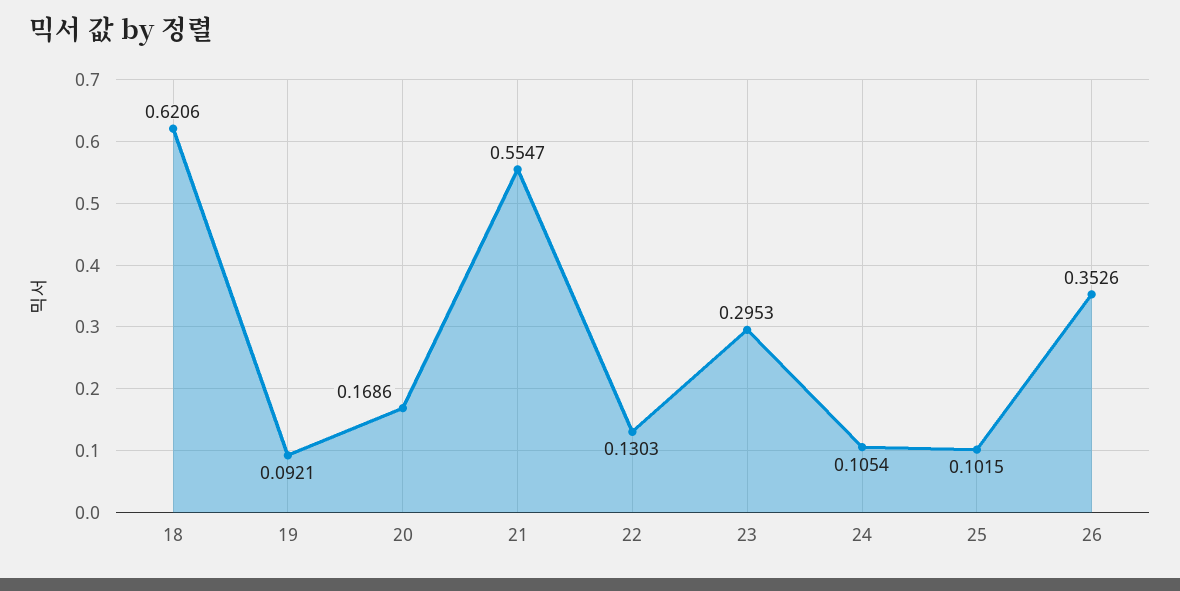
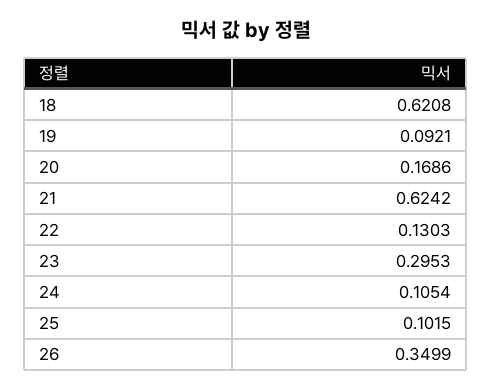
  {
-   "18": 0.6206,
+   "18": 0.6208,
    "19": 0.0921,
    "20": 0.1686,
-   "21": 0.5547,
+   "21": 0.6242,
    "22": 0.1303,
    "23": 0.2953,
    "24": 0.1054,
    "25": 0.1015,
-   "26": 0.3526
+   "26": 0.3499
  }

